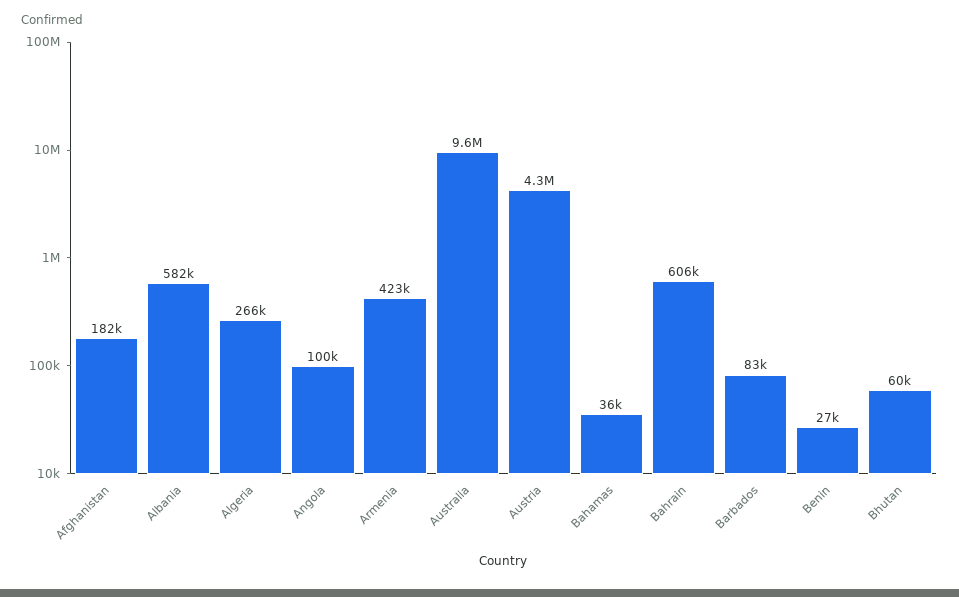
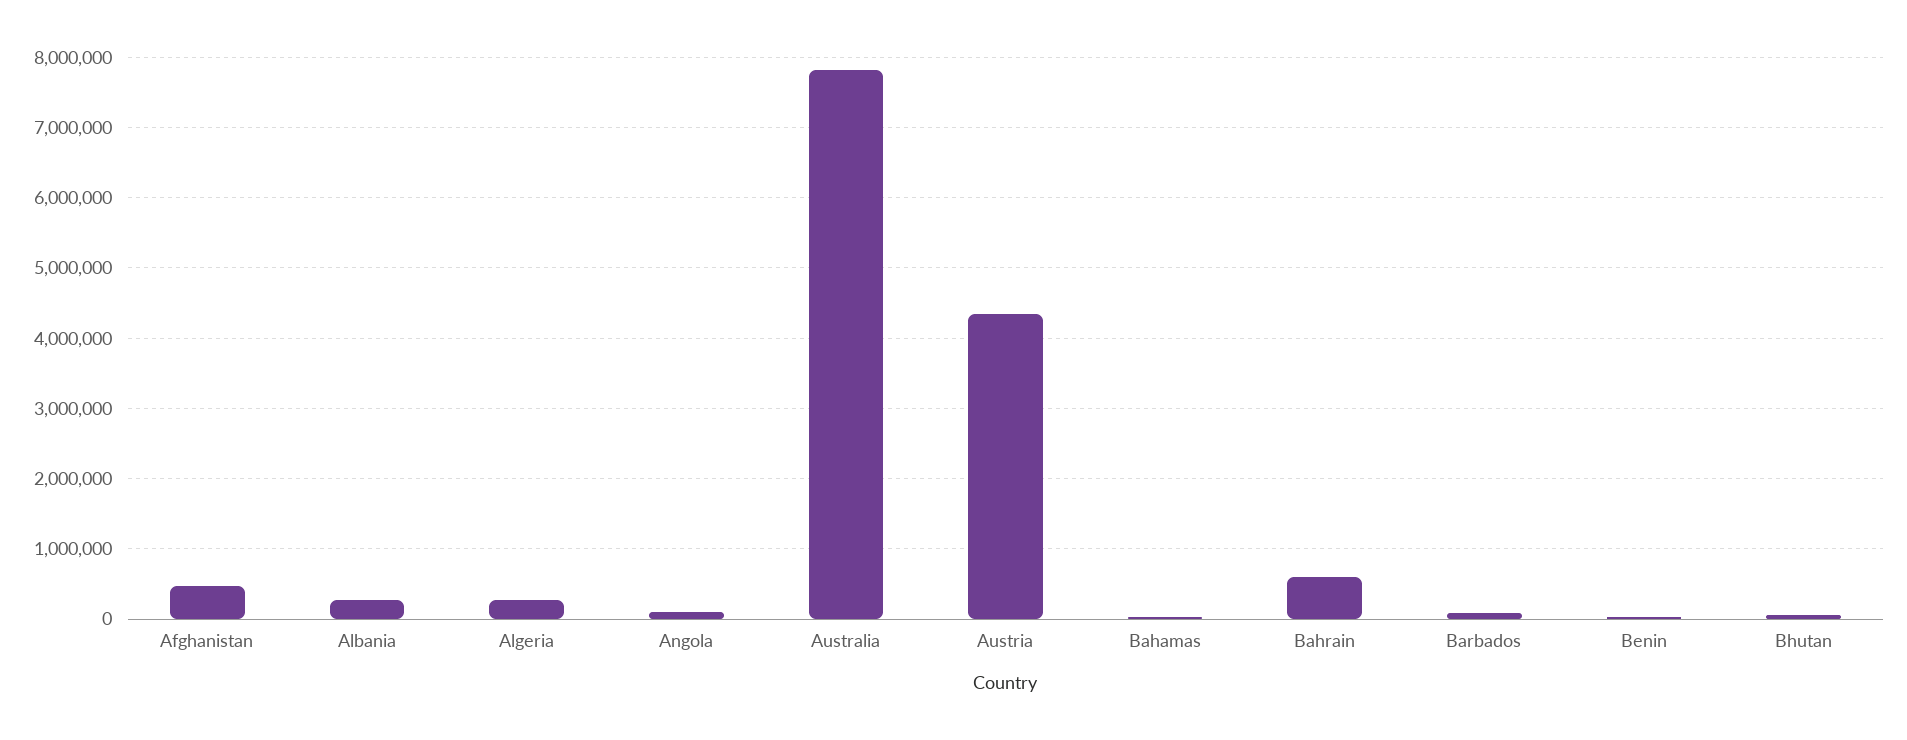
  {
-   "Afghanistan": 182000,
+   "Afghanistan": 500000,
-   "Albania": 582000,
+   "Albania": 300000,
    "Algeria": 266000,
    "Angola": 100000,
-   "Armenia": 423000,
-   "Australia": 9600000,
+   "Australia": 7800000,
    "Austria": 4300000,
    "Bahamas": 36000,
    "Bahrain": 606000,
    "Barbados": 83000,
    "Benin": 27000,
    "Bhutan": 60000
  }

